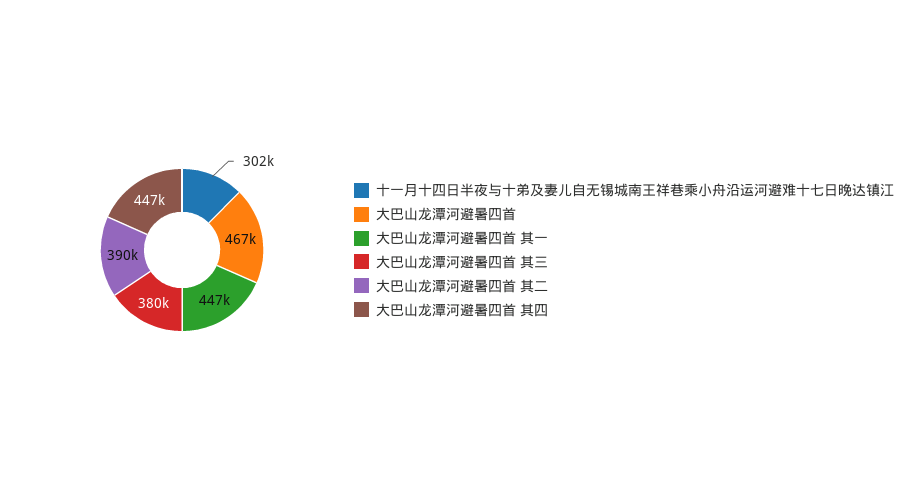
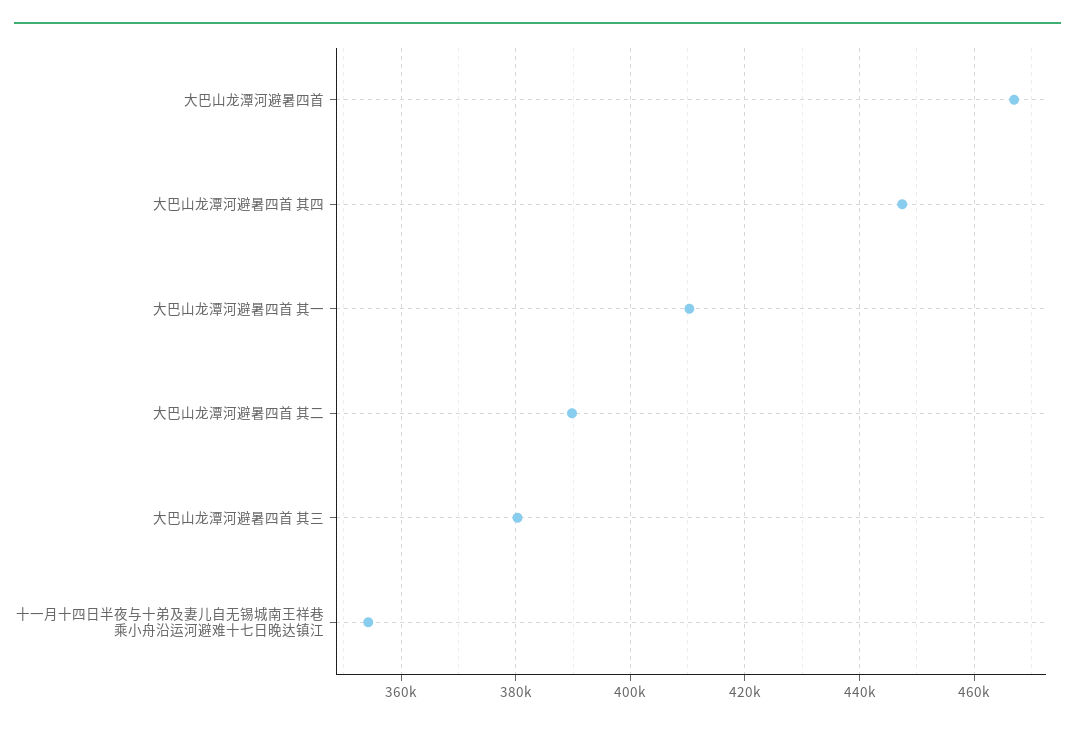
  {
-   "十一月十四日半夜与十弟及妻儿自无锡城南王祥巷乘小舟沿运河避难十七日晚达镇江": 302000,
+   "十一月十四日半夜与十弟及妻儿自无锡城南王祥巷乘小舟沿运河避难十七日晚达镇江": 354000,
    "大巴山龙潭河避暑四首": 467000,
-   "大巴山龙潭河避暑四首 其一": 447000,
+   "大巴山龙潭河避暑四首 其一": 410000,
    "大巴山龙潭河避暑四首 其三": 380000,
    "大巴山龙潭河避暑四首 其二": 390000,
    "大巴山龙潭河避暑四首 其四": 447000
  }

